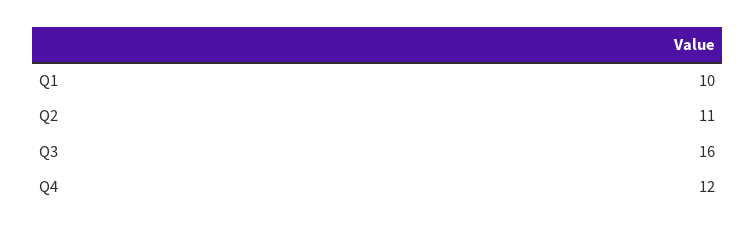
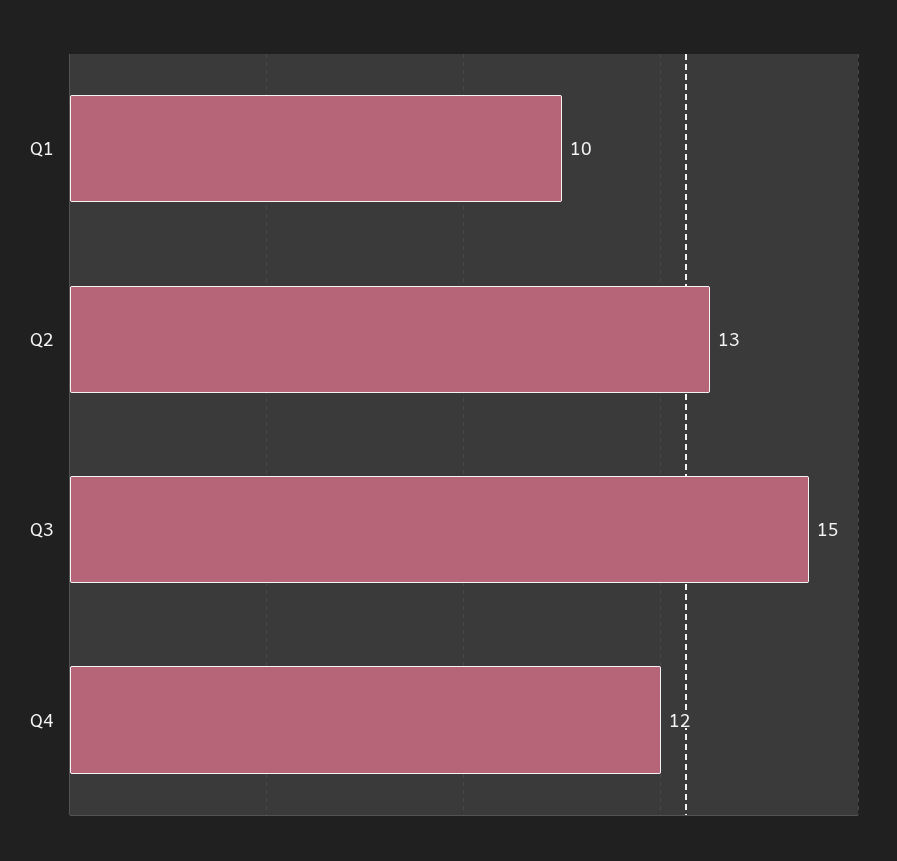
  {
    "Q1": 10,
-   "Q2": 11,
+   "Q2": 13,
-   "Q3": 16,
+   "Q3": 15,
    "Q4": 12
  }

